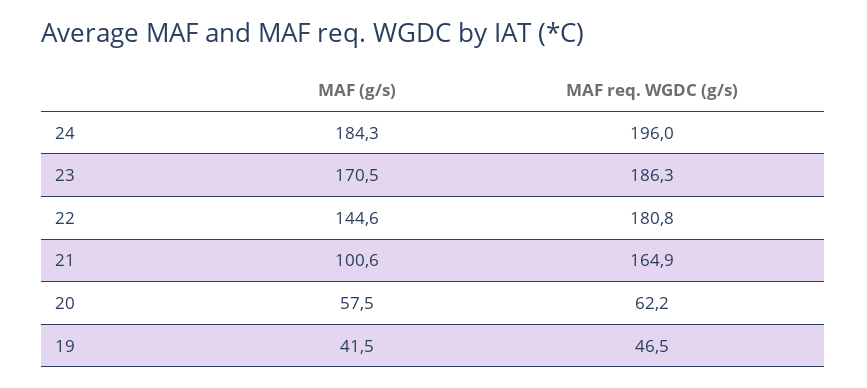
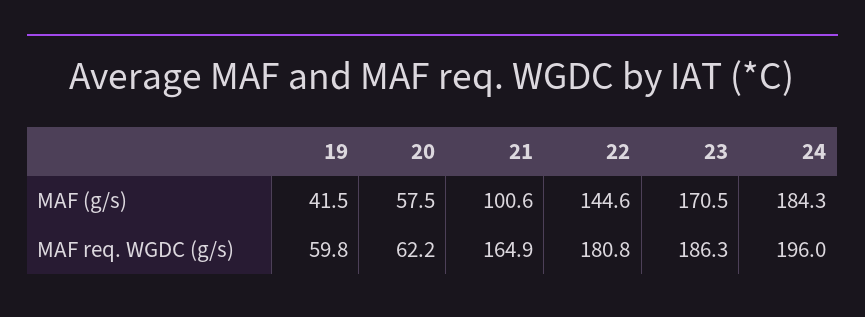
  {
    "MAF (g/s)": {
      "24": 184.3,
      "23": 170.5,
      "22": 144.6,
      "21": 100.6,
      "20": 57.5,
      "19": 41.5
    },
    "MAF req. WGDC (g/s)": {
      "24": 196,
      "23": 186.3,
      "22": 180.8,
      "21": 164.9,
      "20": 62.2,
-     "19": 46.5
+     "19": 59.8
    }
  }

